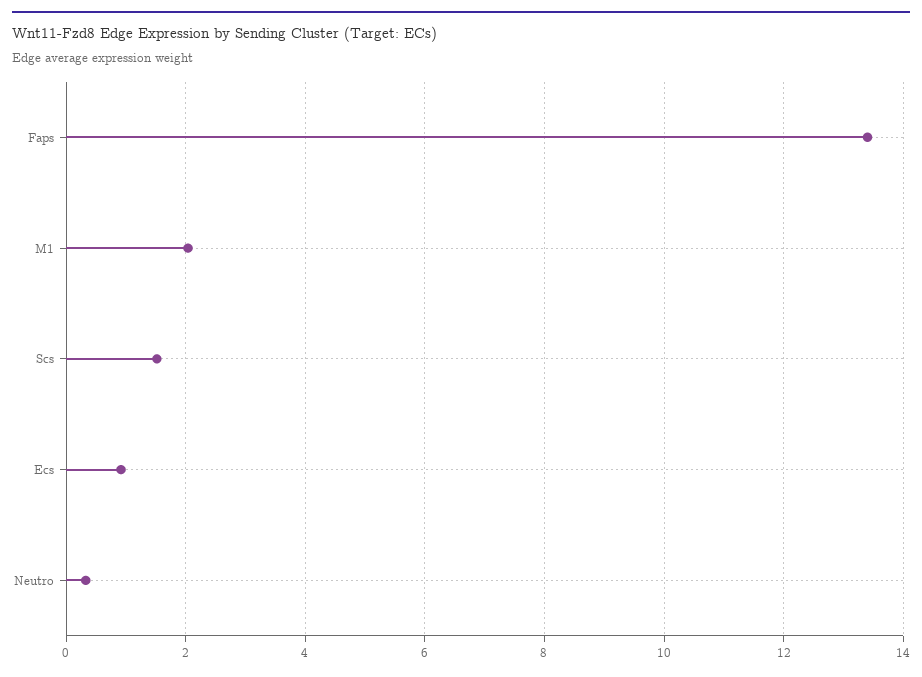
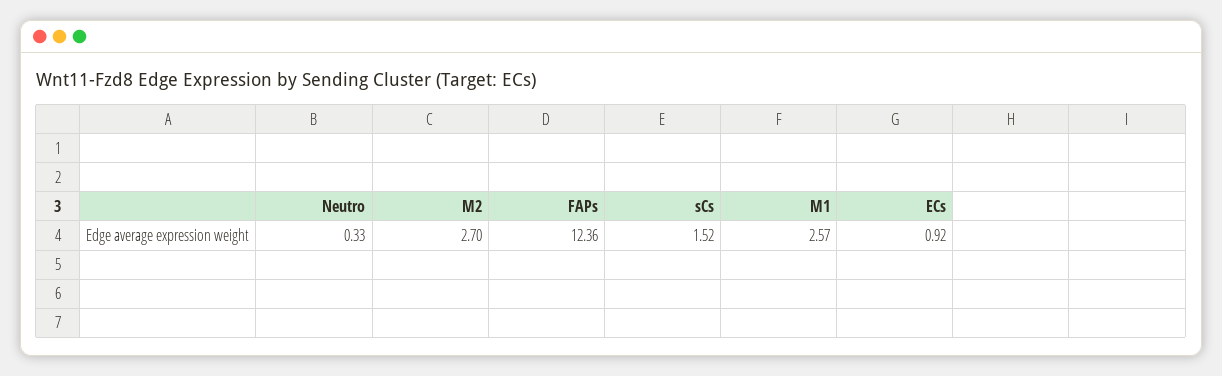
  {
-   "Faps": 13.4,
+   "Faps": 12.36,
-   "M1": 2,
+   "M1": 2.57,
    "Scs": 1.52,
    "Ecs": 0.92,
-   "Neutro": 0.33
+   "Neutro": 0.33,
+   "M2": 2.7
  }

